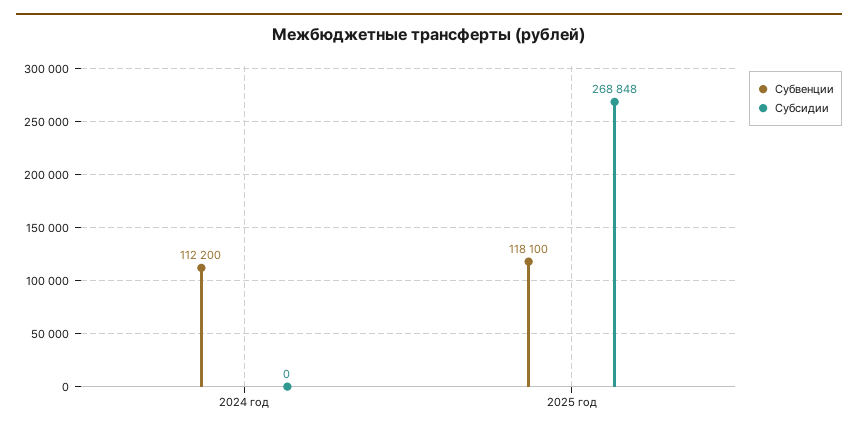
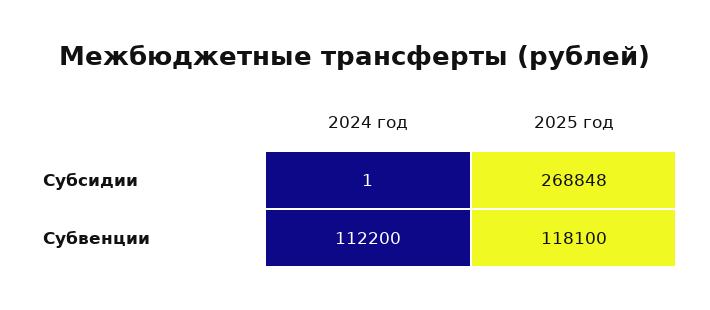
  {
    "Субвенции": {
      "2024 год": 112200,
      "2025 год": 118100
    },
    "Субсидии": {
-     "2024 год": 0,
+     "2024 год": 1,
      "2025 год": 268848
    }
  }

